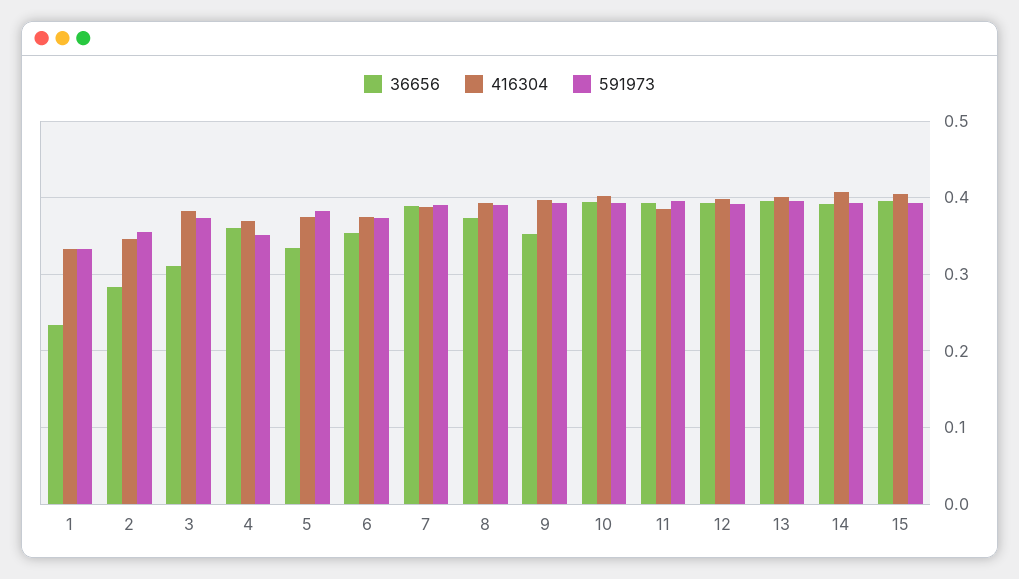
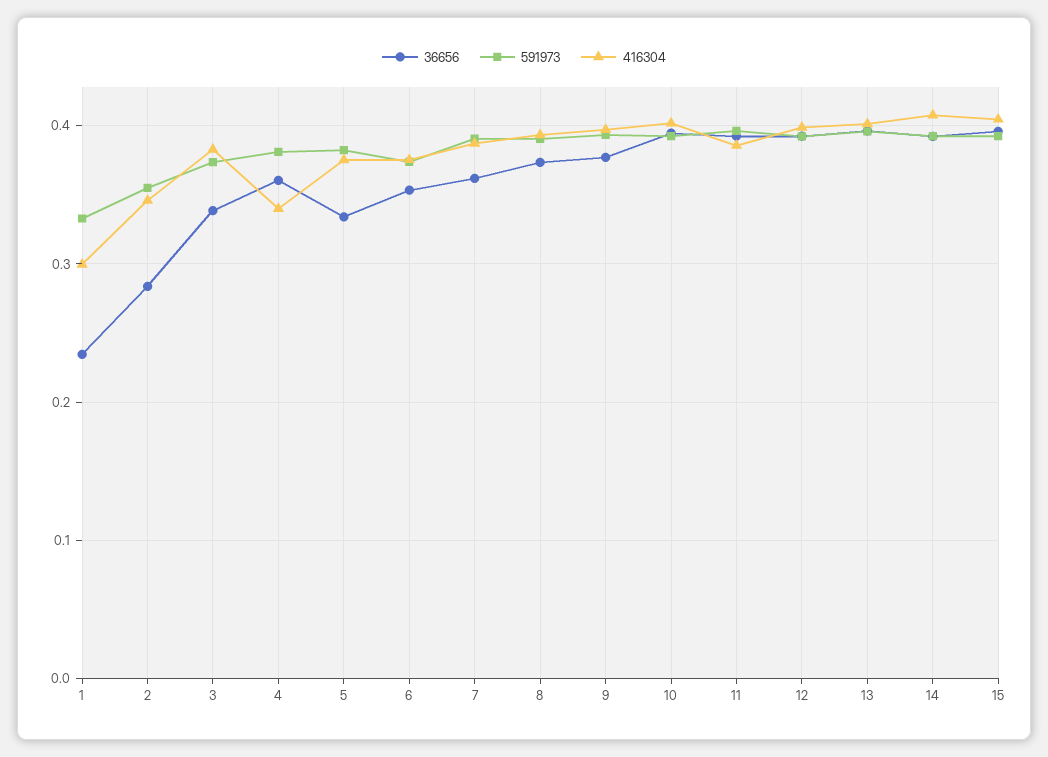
  {
    "36656": {
      "1": 0.23,
      "2": 0.28,
-     "3": 0.31,
+     "3": 0.34,
      "4": 0.36,
      "5": 0.33,
      "6": 0.35,
-     "7": 0.39,
+     "7": 0.36,
      "8": 0.37,
-     "9": 0.35,
+     "9": 0.38,
      "10": 0.39,
      "11": 0.39,
      "12": 0.39,
      "13": 0.4,
      "14": 0.39,
      "15": 0.4
    },
    "416304": {
-     "1": 0.33,
+     "1": 0.3,
      "2": 0.35,
      "3": 0.38,
-     "4": 0.37,
+     "4": 0.34,
      "5": 0.38,
      "6": 0.38,
      "7": 0.39,
      "8": 0.39,
      "9": 0.4,
      "10": 0.4,
      "11": 0.39,
      "12": 0.4,
      "13": 0.4,
      "14": 0.41,
      "15": 0.4
    },
    "591973": {
      "1": 0.33,
      "2": 0.36,
      "3": 0.37,
-     "4": 0.35,
+     "4": 0.38,
      "5": 0.38,
      "6": 0.37,
      "7": 0.39,
      "8": 0.39,
      "9": 0.39,
      "10": 0.39,
      "11": 0.4,
      "12": 0.39,
      "13": 0.4,
      "14": 0.39,
      "15": 0.39
    }
  }

